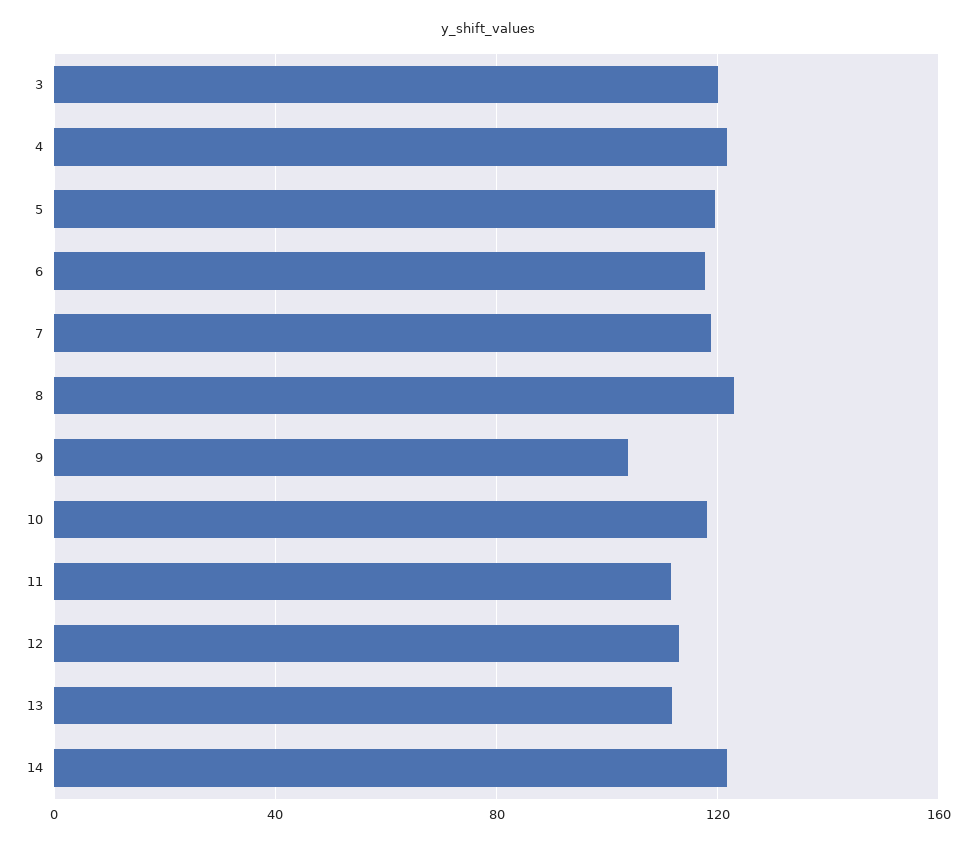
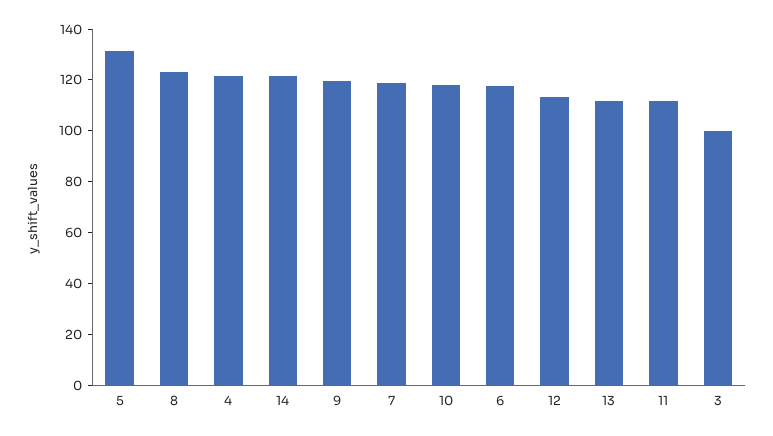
  {
-   "3": 120,
+   "3": 100,
    "4": 120,
-   "5": 120,
+   "5": 130,
    "6": 120,
    "7": 120,
    "8": 125,
-   "9": 105,
+   "9": 120,
    "10": 120,
    "11": 110,
    "12": 115,
    "13": 110,
    "14": 120
  }

